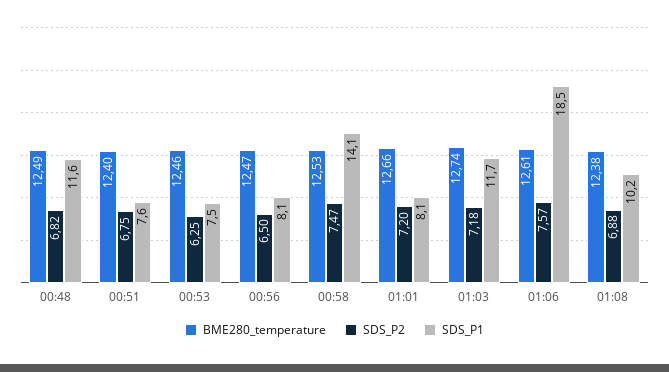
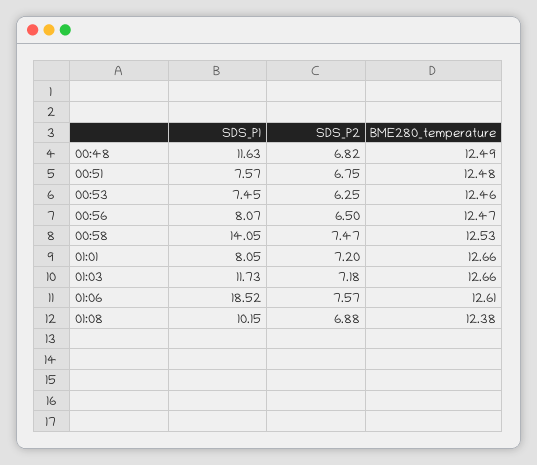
  {
    "BME280_temperature": {
      "00:48": 12.49,
-     "00:51": 12.4,
+     "00:51": 12.48,
      "00:53": 12.46,
      "00:56": 12.47,
      "00:58": 12.53,
      "01:01": 12.66,
-     "01:03": 12.74,
+     "01:03": 12.66,
      "01:06": 12.61,
      "01:08": 12.38
    },
    "SDS_P2": {
      "00:48": 6.82,
      "00:51": 6.75,
      "00:53": 6.25,
      "00:56": 6.5,
      "00:58": 7.47,
      "01:01": 7.2,
      "01:03": 7.18,
      "01:06": 7.57,
      "01:08": 6.88
    },
    "SDS_P1": {
      "00:48": 11.63,
      "00:51": 7.57,
      "00:53": 7.45,
      "00:56": 8.07,
      "00:58": 14.05,
      "01:01": 8.05,
      "01:03": 11.73,
      "01:06": 18.52,
      "01:08": 10.15
    }
  }

